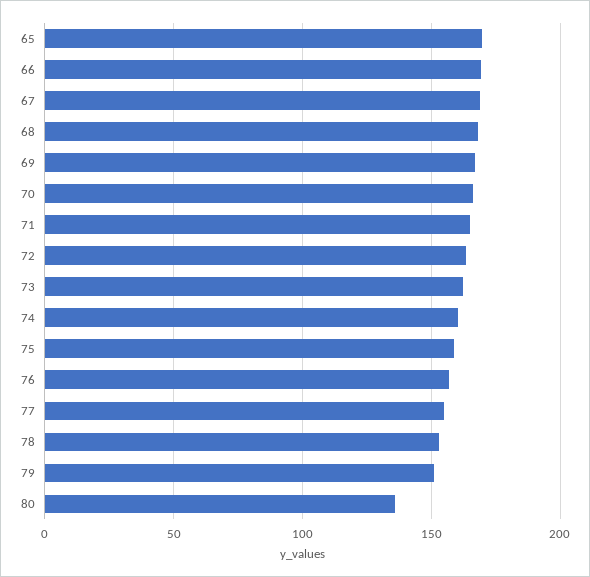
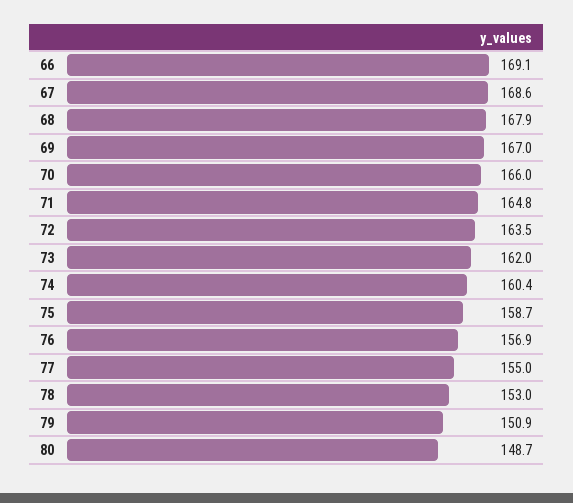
  {
-   "65": 170,
    "66": 169.1,
    "67": 168.6,
    "68": 167.9,
    "69": 167,
    "70": 166,
    "71": 164.8,
    "72": 163.5,
    "73": 162,
    "74": 160.4,
    "75": 158.7,
    "76": 156.9,
    "77": 155,
    "78": 153,
    "79": 150.9,
-   "80": 135
+   "80": 148.7
  }

